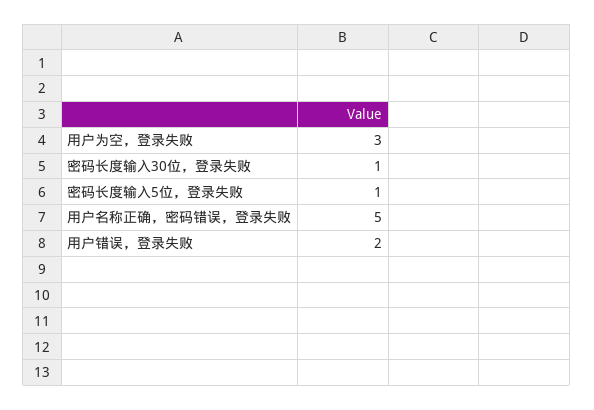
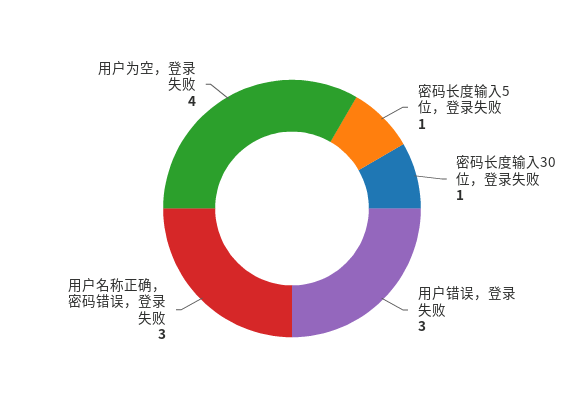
  {
-   "用户为空，登录失败": 3,
+   "用户为空，登录失败": 4,
    "密码长度输入30位，登录失败": 1,
    "密码长度输入5位，登录失败": 1,
-   "用户名称正确，密码错误，登录失败": 5,
+   "用户名称正确，密码错误，登录失败": 3,
-   "用户错误，登录失败": 2
+   "用户错误，登录失败": 3
  }

